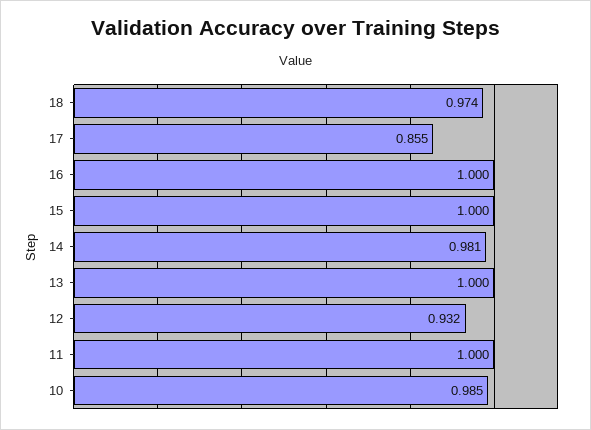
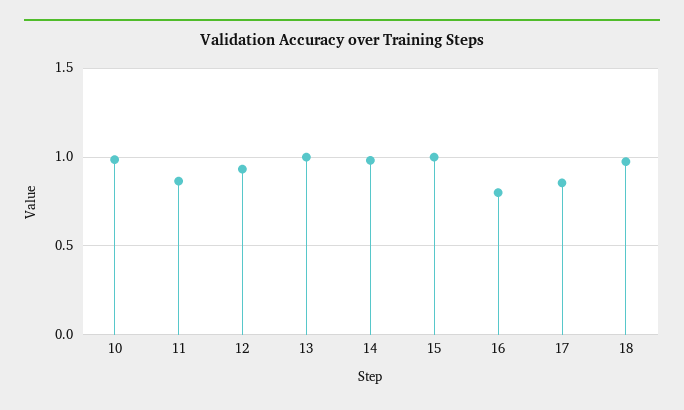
  {
    "18": 0.974,
    "17": 0.855,
-   "16": 1,
+   "16": 0.8,
    "15": 1,
    "14": 0.981,
    "13": 1,
    "12": 0.932,
-   "11": 1,
+   "11": 0.85,
    "10": 0.985
  }

